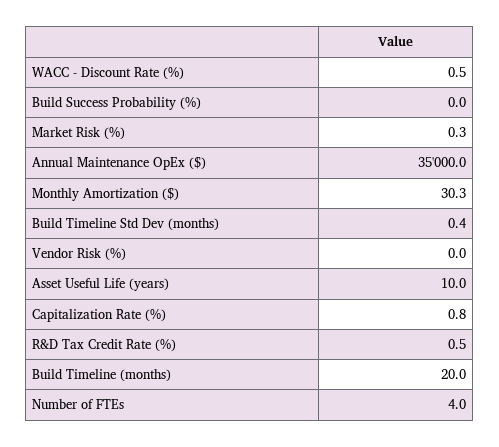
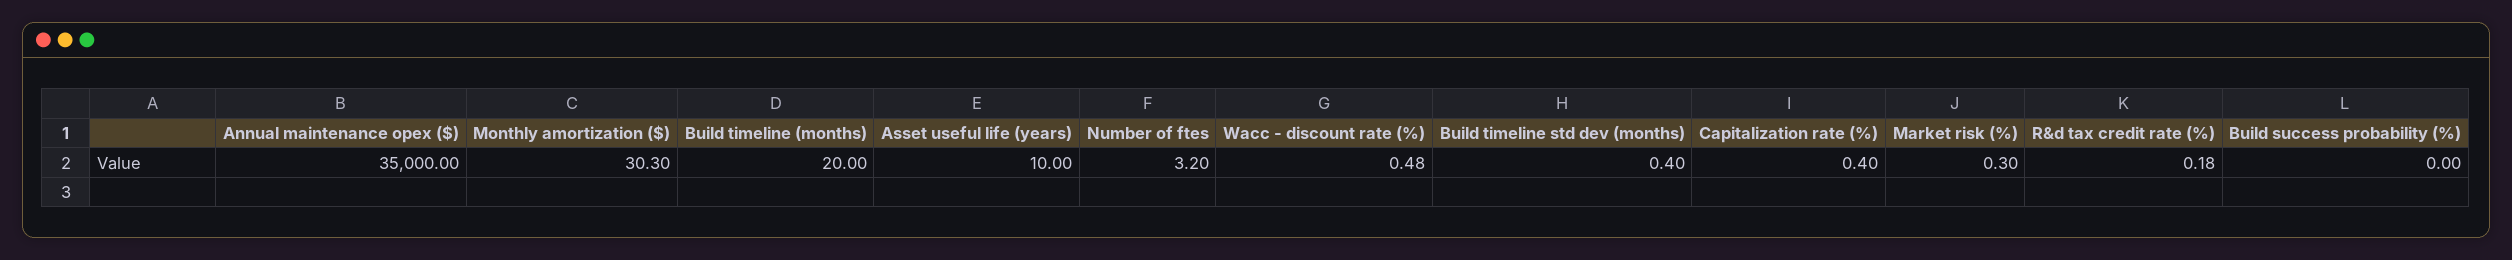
  {
    "WACC - Discount Rate (%)": 0.48,
    "Build Success Probability (%)": 0,
    "Market Risk (%)": 0.3,
    "Annual Maintenance OpEx ($)": 35000,
    "Monthly Amortization ($)": 30.3,
    "Build Timeline Std Dev (months)": 0.4,
-   "Vendor Risk (%)": 0,
    "Asset Useful Life (years)": 10,
-   "Capitalization Rate (%)": 0.8,
+   "Capitalization Rate (%)": 0.4,
-   "R&D Tax Credit Rate (%)": 0.5,
+   "R&D Tax Credit Rate (%)": 0.18,
    "Build Timeline (months)": 20,
-   "Number of FTEs": 4
+   "Number of FTEs": 3.2
  }

